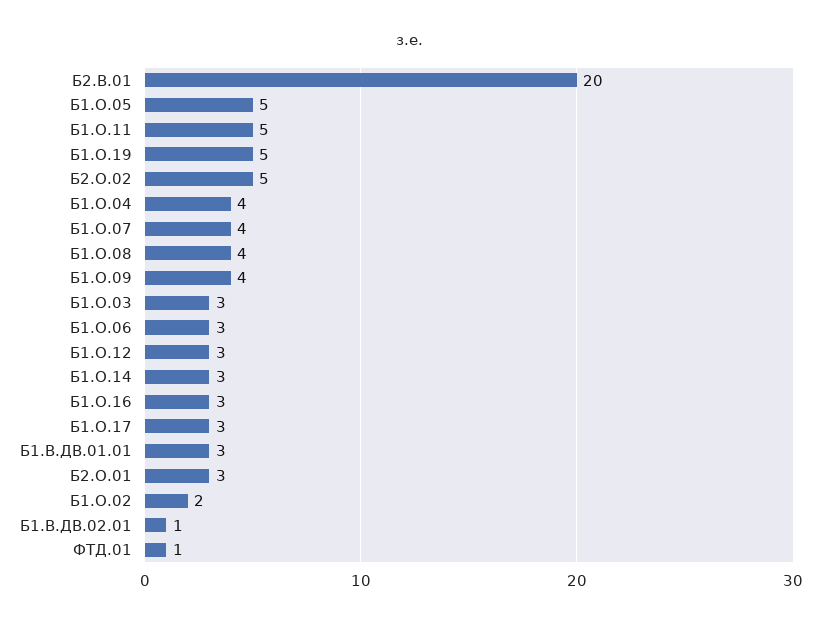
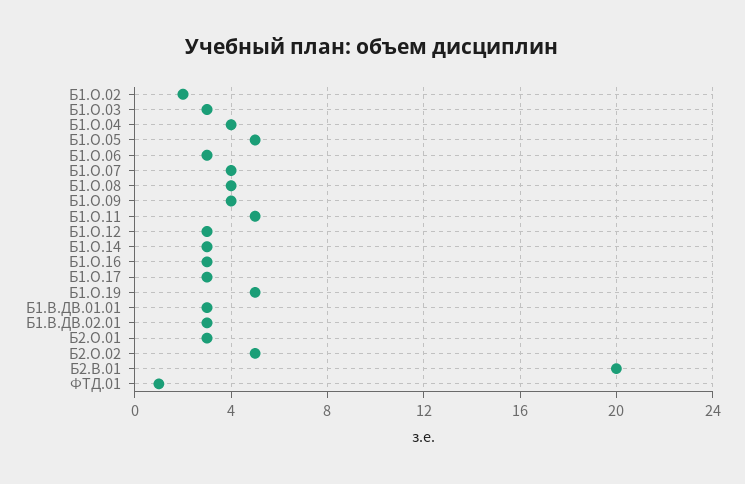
  {
    "Б2.В.01": 20,
    "Б1.О.05": 5,
    "Б1.О.11": 5,
    "Б1.О.19": 5,
    "Б2.О.02": 5,
    "Б1.О.04": 4,
    "Б1.О.07": 4,
    "Б1.О.08": 4,
    "Б1.О.09": 4,
    "Б1.О.03": 3,
    "Б1.О.06": 3,
    "Б1.О.12": 3,
    "Б1.О.14": 3,
    "Б1.О.16": 3,
    "Б1.О.17": 3,
    "Б1.В.ДВ.01.01": 3,
    "Б2.О.01": 3,
    "Б1.О.02": 2,
-   "Б1.В.ДВ.02.01": 1,
+   "Б1.В.ДВ.02.01": 3,
    "ФТД.01": 1
  }

